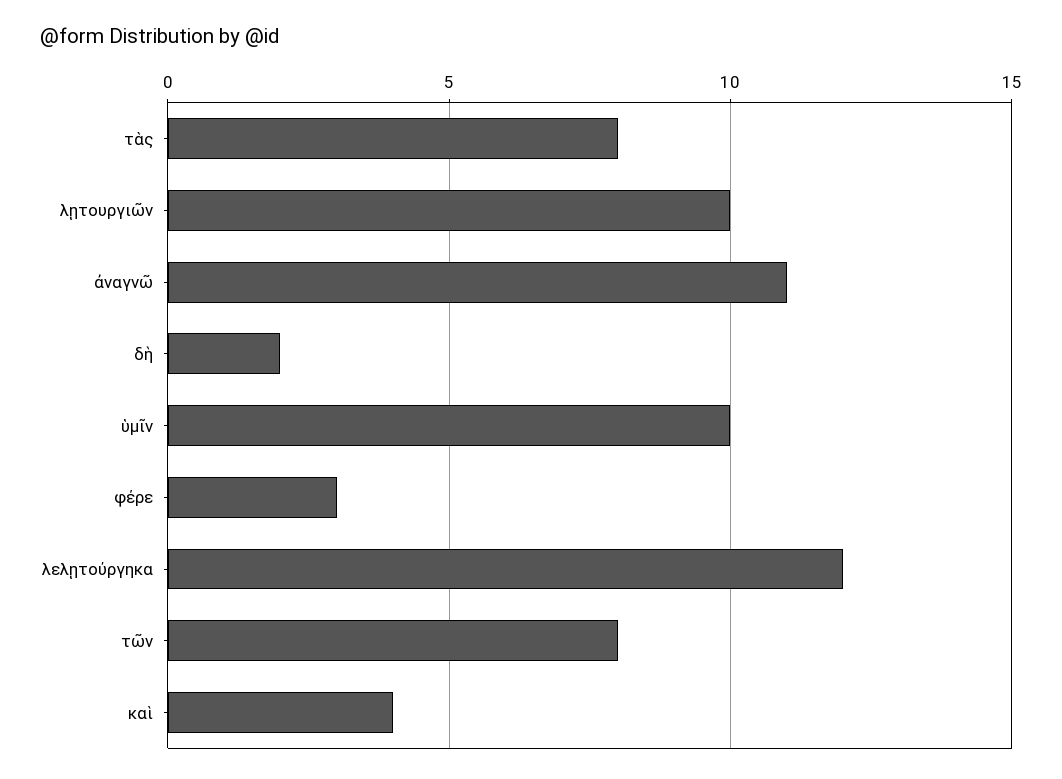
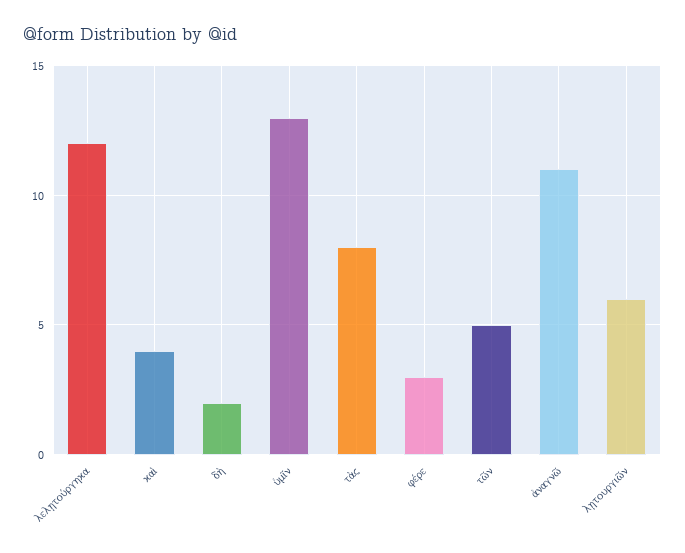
  {
    "τὰς": 8,
-   "λῃτουργιῶν": 10,
+   "λῃτουργιῶν": 6,
    "ἀναγνῶ": 11,
    "δὴ": 2,
-   "ὑμῖν": 10,
+   "ὑμῖν": 13,
    "φέρε": 3,
    "λελῃτούργηκα": 12,
-   "τῶν": 8,
+   "τῶν": 5,
    "καὶ": 4
  }

